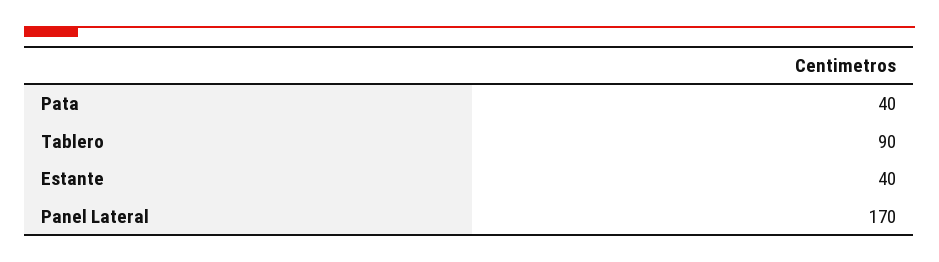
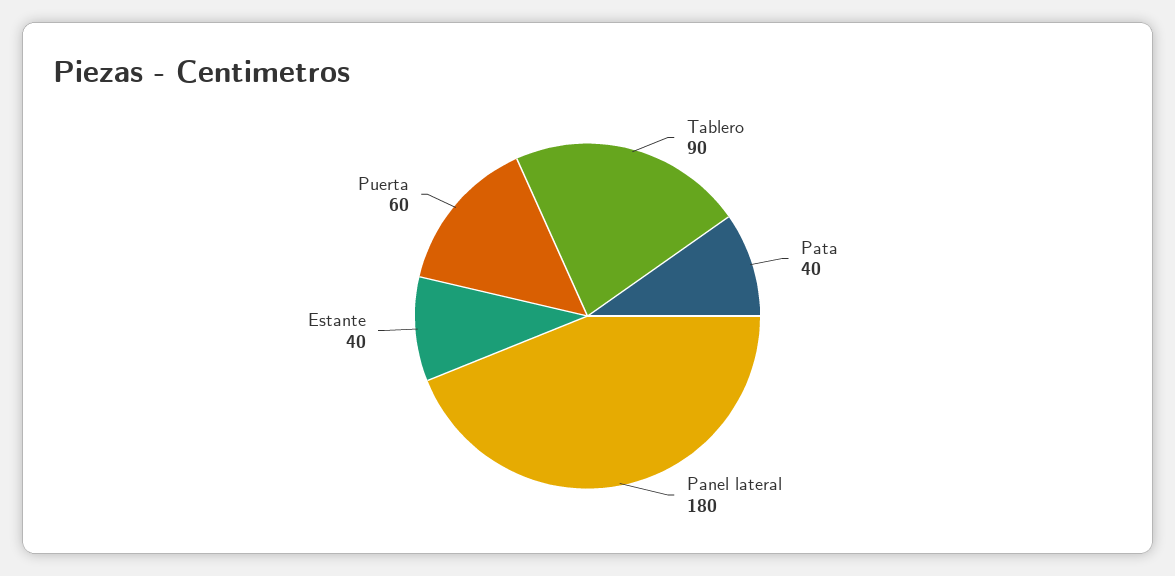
  {
    "Pata": 40,
    "Tablero": 90,
    "Estante": 40,
-   "Panel Lateral": 170
+   "Panel Lateral": 180,
+   "Puerta": 60
  }

